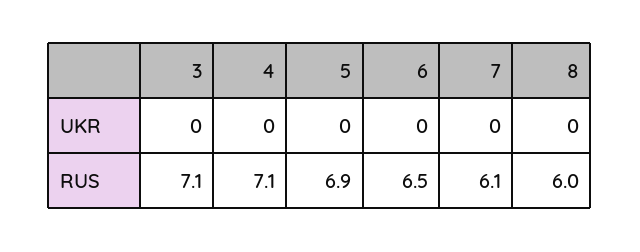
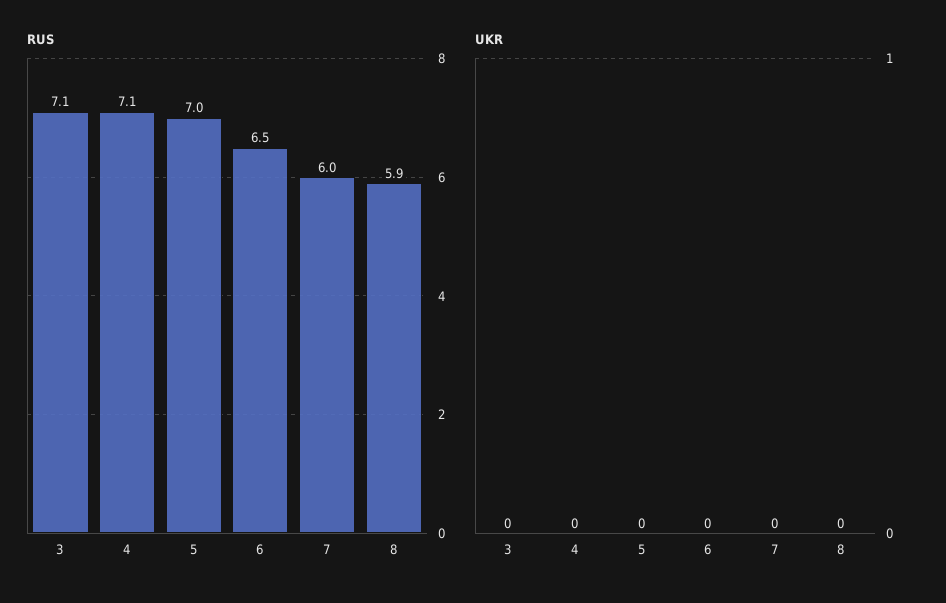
  {
    "UKR": {
      "3": 0,
      "4": 0,
      "5": 0,
      "6": 0,
      "7": 0,
      "8": 0
    },
    "RUS": {
      "3": 7.1,
      "4": 7.1,
-     "5": 6.9,
+     "5": 7,
      "6": 6.5,
-     "7": 6.1,
+     "7": 6,
-     "8": 6
+     "8": 5.9
    }
  }

